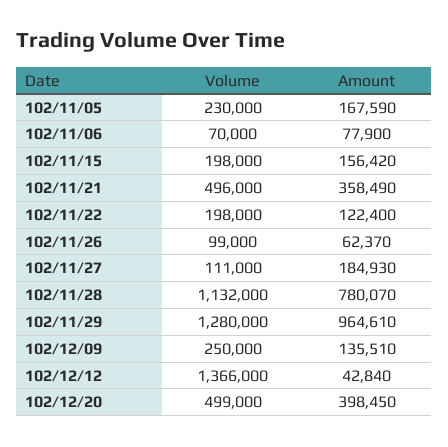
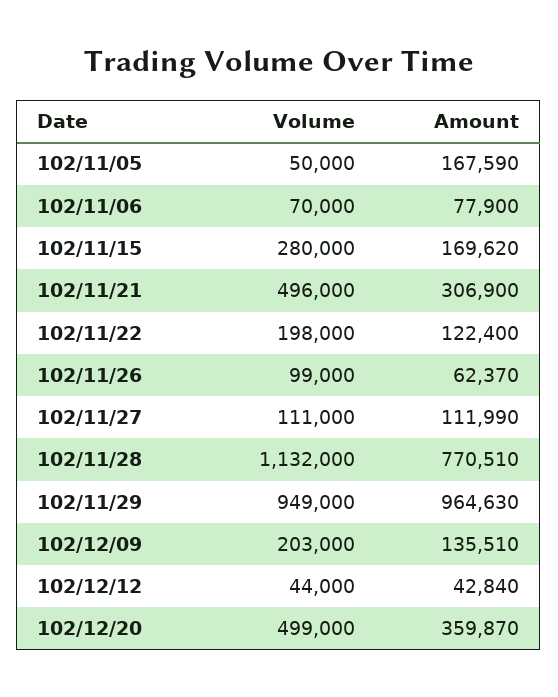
  {
    "Volume": {
-     "102/11/05": 230000,
+     "102/11/05": 50000,
      "102/11/06": 70000,
-     "102/11/15": 198000,
+     "102/11/15": 280000,
      "102/11/21": 496000,
      "102/11/22": 198000,
      "102/11/26": 99000,
      "102/11/27": 111000,
      "102/11/28": 1132000,
-     "102/11/29": 1280000,
+     "102/11/29": 949000,
-     "102/12/09": 250000,
+     "102/12/09": 203000,
-     "102/12/12": 1366000,
+     "102/12/12": 44000,
      "102/12/20": 499000
    },
    "Amount": {
      "102/11/05": 167590,
      "102/11/06": 77900,
-     "102/11/15": 156420,
+     "102/11/15": 169620,
-     "102/11/21": 358490,
+     "102/11/21": 306900,
      "102/11/22": 122400,
      "102/11/26": 62370,
-     "102/11/27": 184930,
+     "102/11/27": 111990,
-     "102/11/28": 780070,
+     "102/11/28": 770510,
-     "102/11/29": 964610,
+     "102/11/29": 964630,
      "102/12/09": 135510,
      "102/12/12": 42840,
-     "102/12/20": 398450
+     "102/12/20": 359870
    }
  }

